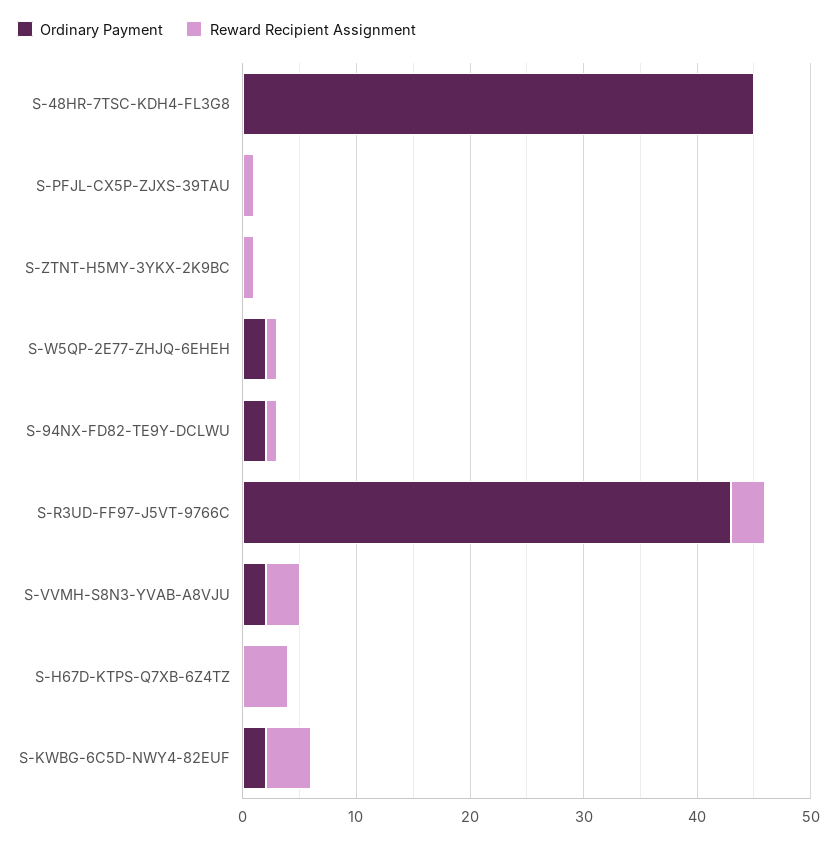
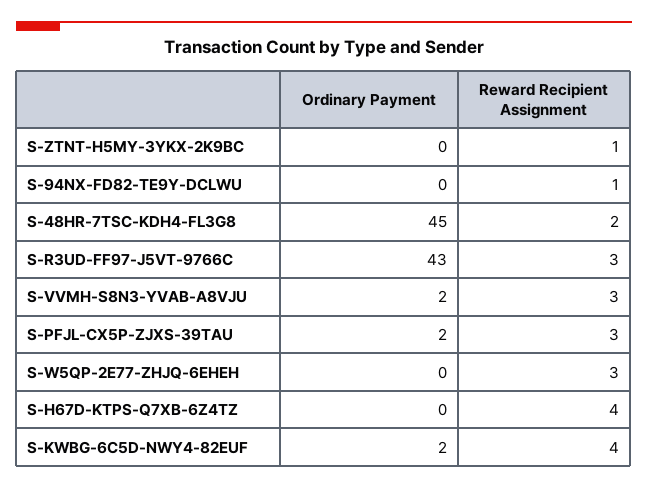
  {
    "Ordinary Payment": {
      "S-48HR-7TSC-KDH4-FL3G8": 45,
-     "S-PFJL-CX5P-ZJXS-39TAU": 0,
+     "S-PFJL-CX5P-ZJXS-39TAU": 2,
      "S-ZTNT-H5MY-3YKX-2K9BC": 0,
-     "S-W5QP-2E77-ZHJQ-6EHEH": 2,
+     "S-W5QP-2E77-ZHJQ-6EHEH": 0,
-     "S-94NX-FD82-TE9Y-DCLWU": 2,
+     "S-94NX-FD82-TE9Y-DCLWU": 0,
      "S-R3UD-FF97-J5VT-9766C": 43,
      "S-VVMH-S8N3-YVAB-A8VJU": 2,
      "S-H67D-KTPS-Q7XB-6Z4TZ": 0,
      "S-KWBG-6C5D-NWY4-82EUF": 2
    },
    "Reward Recipient Assignment": {
-     "S-48HR-7TSC-KDH4-FL3G8": 0,
+     "S-48HR-7TSC-KDH4-FL3G8": 2,
-     "S-PFJL-CX5P-ZJXS-39TAU": 1,
+     "S-PFJL-CX5P-ZJXS-39TAU": 3,
      "S-ZTNT-H5MY-3YKX-2K9BC": 1,
-     "S-W5QP-2E77-ZHJQ-6EHEH": 1,
+     "S-W5QP-2E77-ZHJQ-6EHEH": 3,
      "S-94NX-FD82-TE9Y-DCLWU": 1,
      "S-R3UD-FF97-J5VT-9766C": 3,
      "S-VVMH-S8N3-YVAB-A8VJU": 3,
      "S-H67D-KTPS-Q7XB-6Z4TZ": 4,
      "S-KWBG-6C5D-NWY4-82EUF": 4
    }
  }

